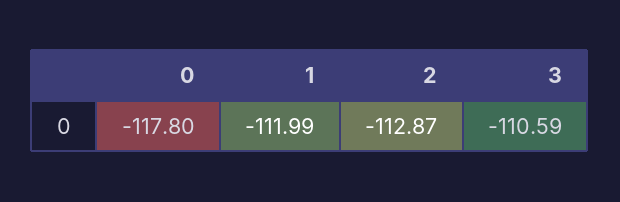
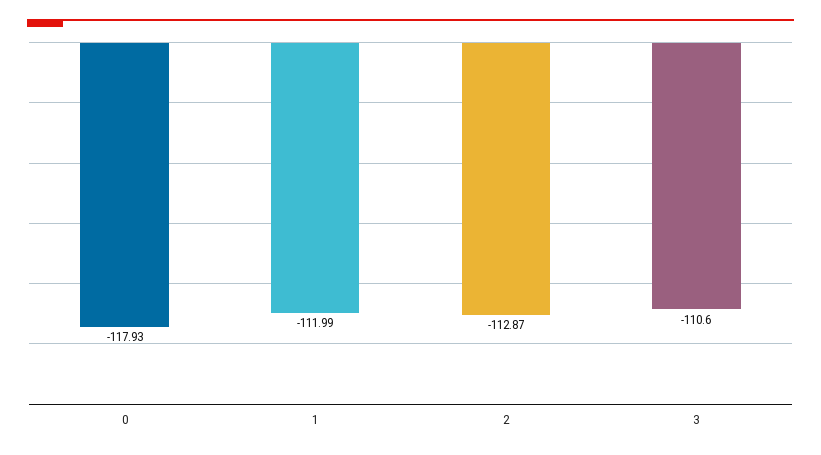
  {
-   "0": -117.8,
+   "0": -117.93,
    "1": -111.99,
    "2": -112.87,
-   "3": -110.59
+   "3": -110.6
  }

